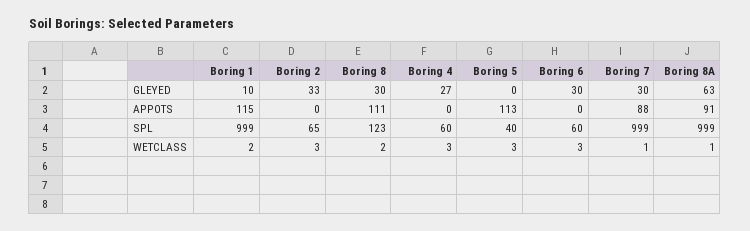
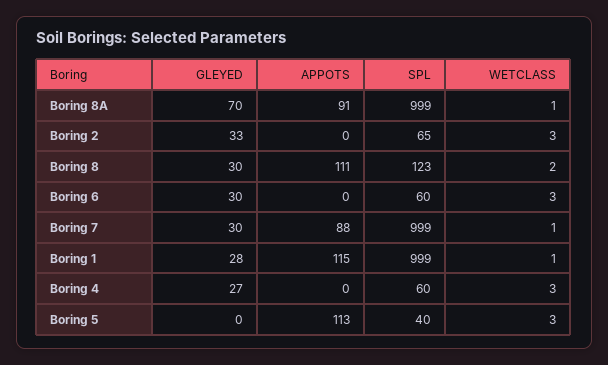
  {
    "Boring 1": {
-     "GLEYED": 10,
+     "GLEYED": 28,
      "APPOTS": 115,
      "SPL": 999,
-     "WETCLASS": 2
+     "WETCLASS": 1
    },
    "Boring 2": {
      "GLEYED": 33,
      "APPOTS": 0,
      "SPL": 65,
      "WETCLASS": 3
    },
    "Boring 8": {
      "GLEYED": 30,
      "APPOTS": 111,
      "SPL": 123,
      "WETCLASS": 2
    },
    "Boring 4": {
      "GLEYED": 27,
      "APPOTS": 0,
      "SPL": 60,
      "WETCLASS": 3
    },
    "Boring 5": {
      "GLEYED": 0,
      "APPOTS": 113,
      "SPL": 40,
      "WETCLASS": 3
    },
    "Boring 6": {
      "GLEYED": 30,
      "APPOTS": 0,
      "SPL": 60,
      "WETCLASS": 3
    },
    "Boring 7": {
      "GLEYED": 30,
      "APPOTS": 88,
      "SPL": 999,
      "WETCLASS": 1
    },
    "Boring 8A": {
-     "GLEYED": 63,
+     "GLEYED": 70,
      "APPOTS": 91,
      "SPL": 999,
      "WETCLASS": 1
    }
  }

